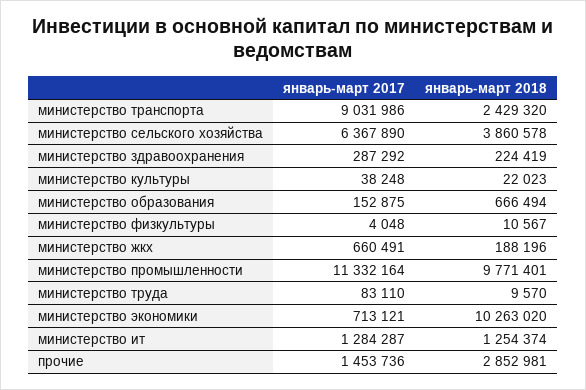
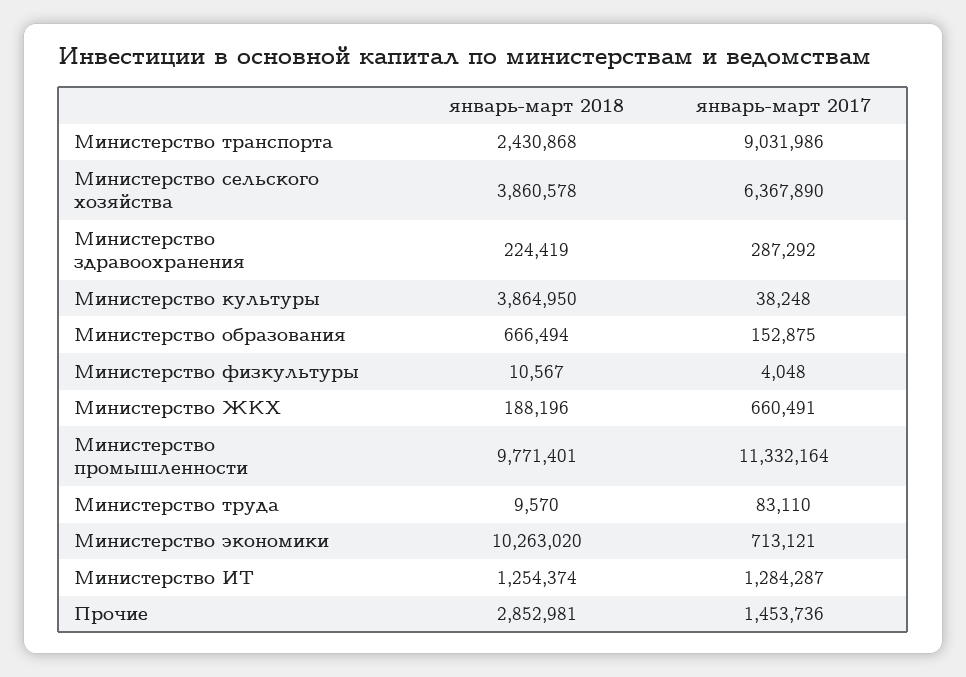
  {
    "январь-март 2017": {
      "министерство транспорта": 9031986,
      "министерство сельского хозяйства": 6367890,
      "министерство здравоохранения": 287292,
      "министерство культуры": 38248,
      "министерство образования": 152875,
      "министерство физкультуры": 4048,
      "министерство жкх": 660491,
      "министерство промышленности": 11332164,
      "министерство труда": 83110,
      "министерство экономики": 713121,
      "министерство ит": 1284287,
      "прочие": 1453736
    },
    "январь-март 2018": {
-     "министерство транспорта": 2429320,
+     "министерство транспорта": 2430868,
      "министерство сельского хозяйства": 3860578,
      "министерство здравоохранения": 224419,
-     "министерство культуры": 22023,
+     "министерство культуры": 3864950,
      "министерство образования": 666494,
      "министерство физкультуры": 10567,
      "министерство жкх": 188196,
      "министерство промышленности": 9771401,
      "министерство труда": 9570,
      "министерство экономики": 10263020,
      "министерство ит": 1254374,
      "прочие": 2852981
    }
  }

